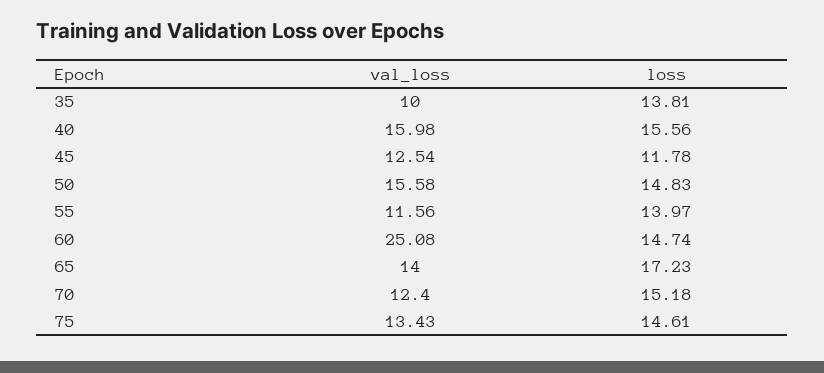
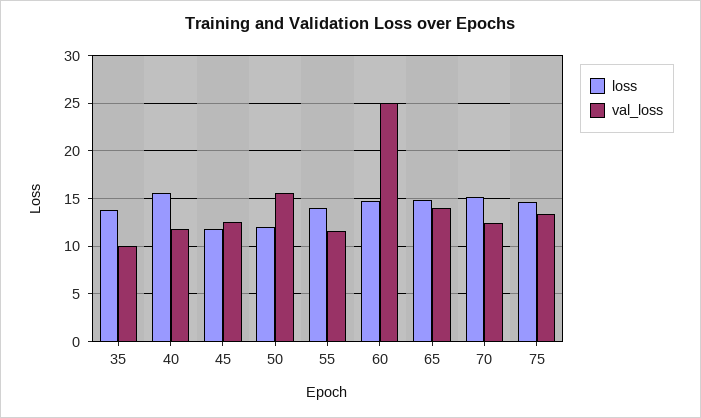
  {
    "val_loss": {
      "35": 10,
-     "40": 15.98,
+     "40": 12,
      "45": 12.54,
      "50": 15.58,
      "55": 11.56,
      "60": 25.08,
      "65": 14,
      "70": 12.4,
      "75": 13.43
    },
    "loss": {
      "35": 13.81,
      "40": 15.56,
      "45": 11.78,
-     "50": 14.83,
+     "50": 12,
      "55": 13.97,
      "60": 14.74,
-     "65": 17.23,
+     "65": 15,
      "70": 15.18,
      "75": 14.61
    }
  }

